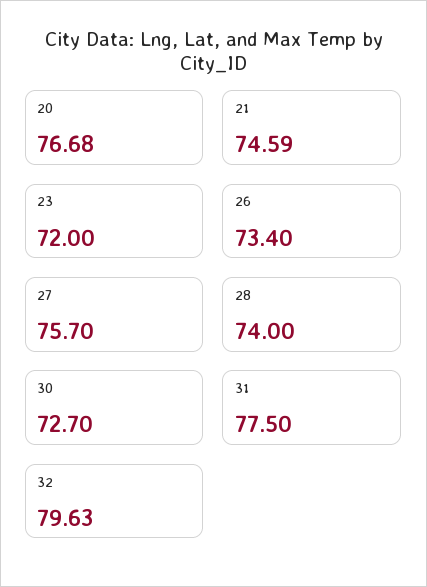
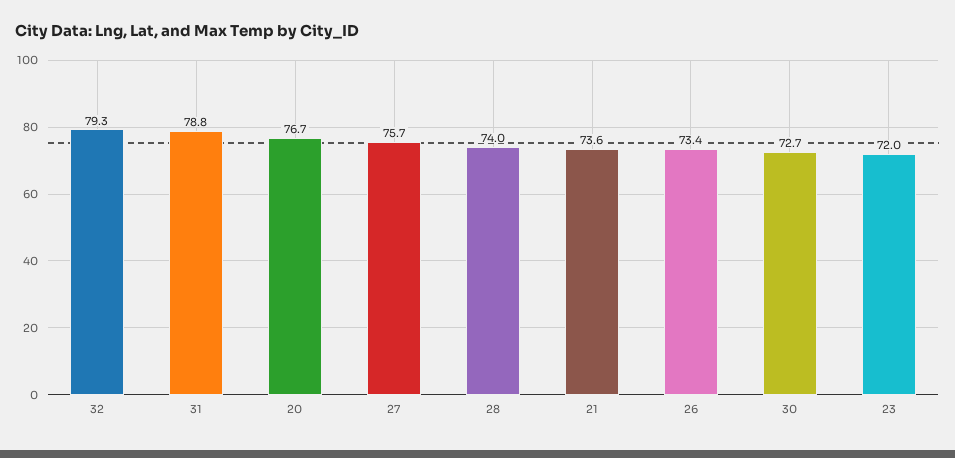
  {
    "20": 76.68,
-   "21": 74.59,
+   "21": 73.6,
    "23": 72,
    "26": 73.4,
    "27": 75.7,
    "28": 74,
    "30": 72.7,
-   "31": 77.5,
+   "31": 78.8,
-   "32": 79.63
+   "32": 79.3
  }

